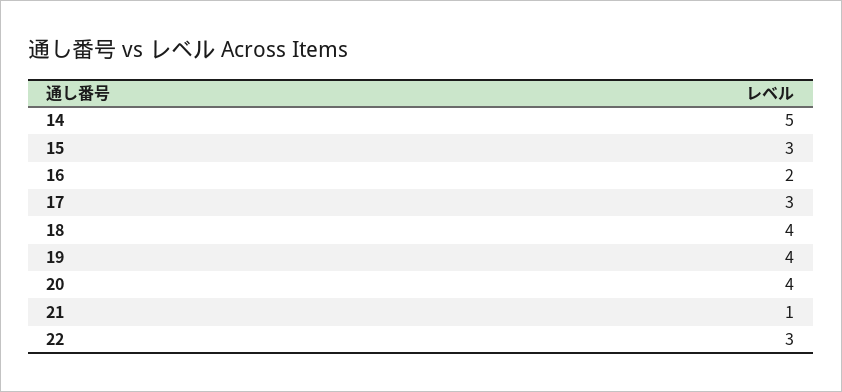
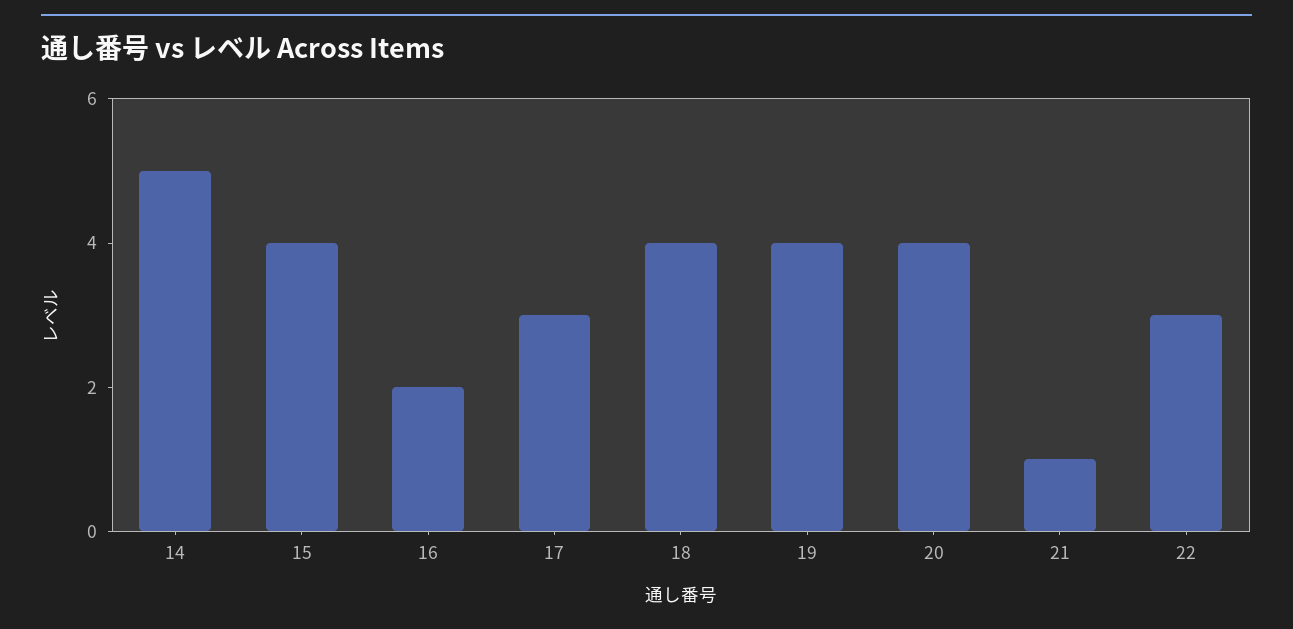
  {
    "14": 5,
-   "15": 3,
+   "15": 4,
    "16": 2,
    "17": 3,
    "18": 4,
    "19": 4,
    "20": 4,
    "21": 1,
    "22": 3
  }

